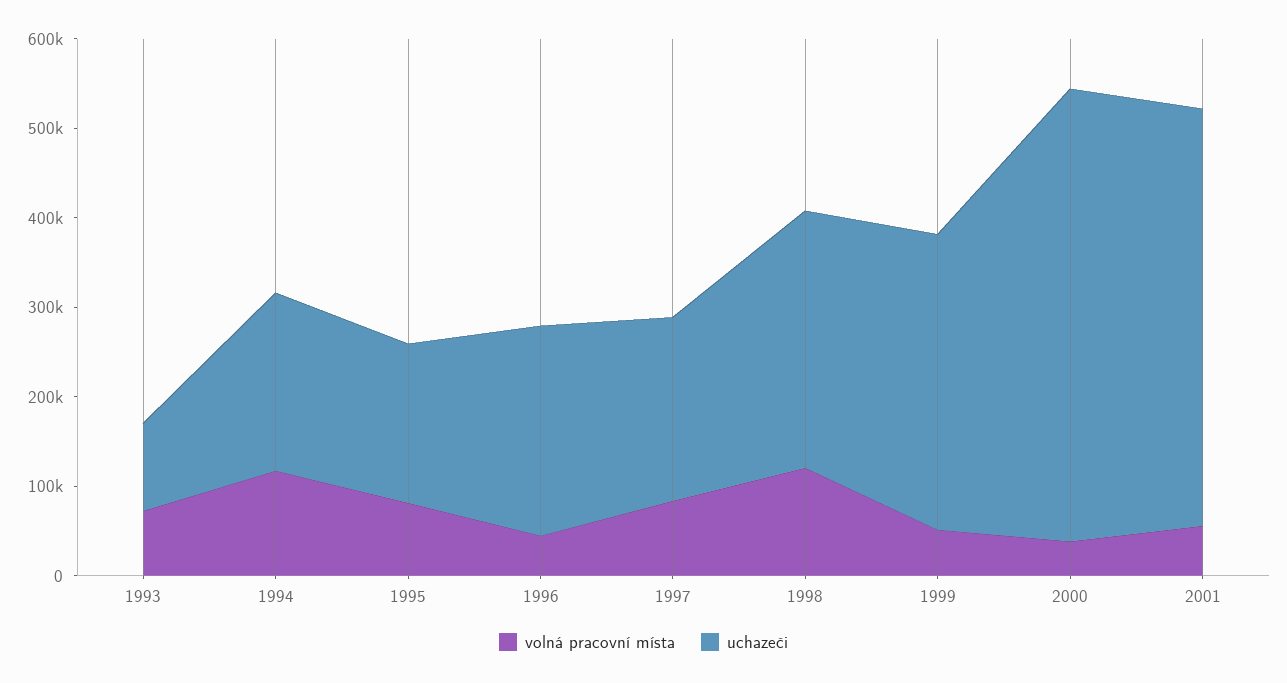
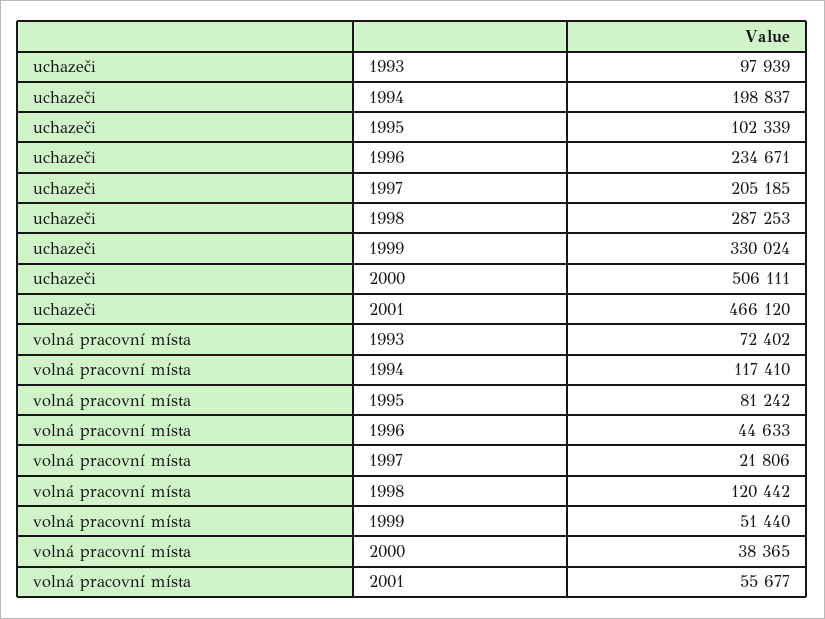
  {
    "volná pracovní místa": {
      "1993": 72402,
      "1994": 117410,
      "1995": 81242,
      "1996": 44633,
-     "1997": 80000,
+     "1997": 21806,
      "1998": 120442,
      "1999": 51440,
      "2000": 38365,
      "2001": 55677
    },
    "uchazeči": {
      "1993": 97939,
      "1994": 198837,
-     "1995": 180000,
+     "1995": 102339,
      "1996": 234671,
      "1997": 205185,
      "1998": 287253,
      "1999": 330024,
      "2000": 506111,
      "2001": 466120
    }
  }

